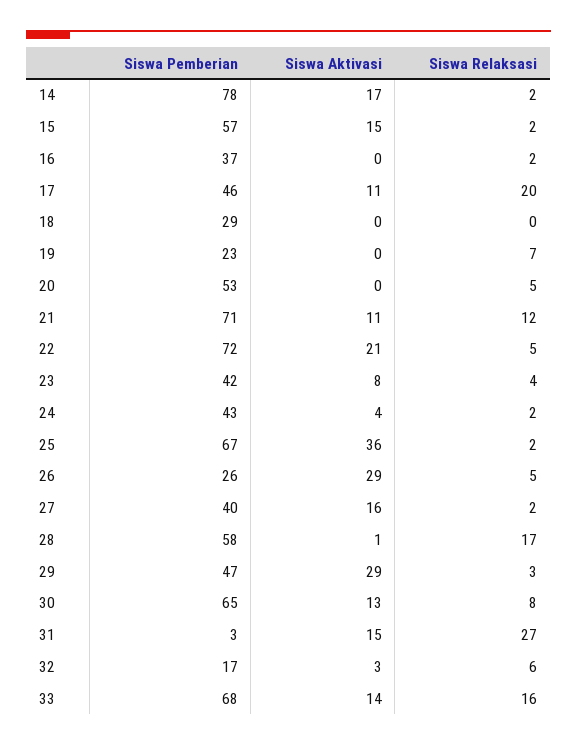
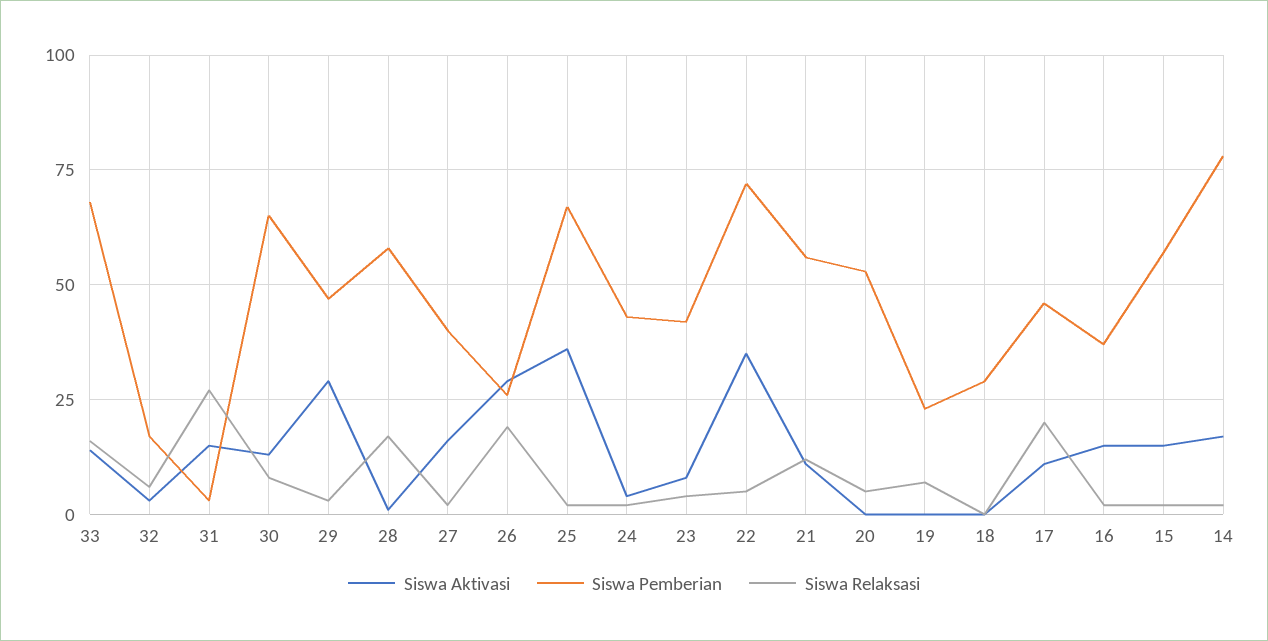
  {
    "Siswa Pemberian": {
      "14": 78,
      "15": 57,
      "16": 37,
      "17": 46,
      "18": 29,
      "19": 23,
      "20": 53,
-     "21": 71,
+     "21": 55,
      "22": 72,
      "23": 42,
      "24": 43,
      "25": 67,
      "26": 26,
      "27": 40,
      "28": 58,
      "29": 47,
      "30": 65,
      "31": 3,
      "32": 17,
      "33": 68
    },
    "Siswa Aktivasi": {
      "14": 17,
      "15": 15,
-     "16": 0,
+     "16": 15,
      "17": 11,
      "18": 0,
      "19": 0,
      "20": 0,
      "21": 11,
-     "22": 21,
+     "22": 35,
      "23": 8,
      "24": 4,
      "25": 36,
      "26": 29,
      "27": 16,
      "28": 1,
      "29": 29,
      "30": 13,
      "31": 15,
      "32": 3,
      "33": 14
    },
    "Siswa Relaksasi": {
      "14": 2,
      "15": 2,
      "16": 2,
      "17": 20,
      "18": 0,
      "19": 7,
      "20": 5,
      "21": 12,
      "22": 5,
      "23": 4,
      "24": 2,
      "25": 2,
-     "26": 5,
+     "26": 20,
      "27": 2,
      "28": 17,
      "29": 3,
      "30": 8,
      "31": 27,
      "32": 6,
      "33": 16
    }
  }

